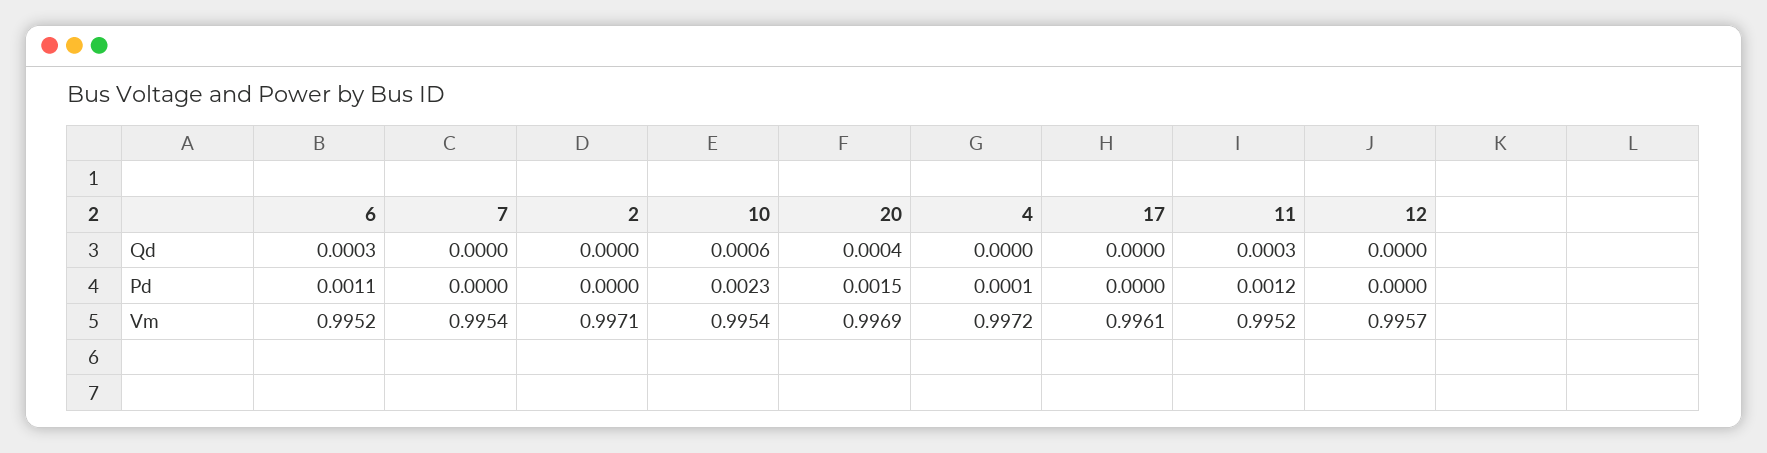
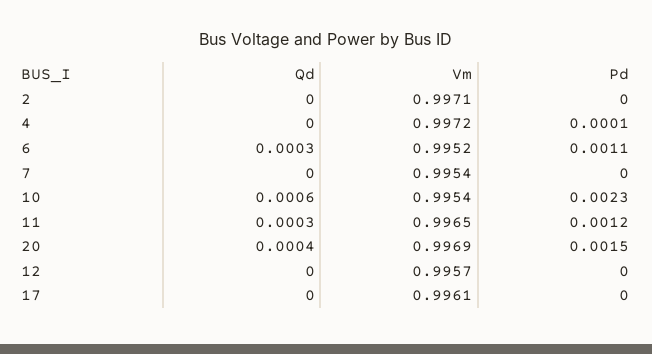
  {
    "6": {
      "Qd": 0.0003,
      "Pd": 0.0011,
      "Vm": 0.9952
    },
    "7": {
      "Qd": 0,
      "Pd": 0,
      "Vm": 0.9954
    },
    "2": {
      "Qd": 0,
      "Pd": 0,
      "Vm": 0.9971
    },
    "10": {
      "Qd": 0.0006,
      "Pd": 0.0023,
      "Vm": 0.9954
    },
    "20": {
      "Qd": 0.0004,
      "Pd": 0.0015,
      "Vm": 0.9969
    },
    "4": {
      "Qd": 0,
      "Pd": 0.0001,
      "Vm": 0.9972
    },
    "17": {
      "Qd": 0,
      "Pd": 0,
      "Vm": 0.9961
    },
    "11": {
      "Qd": 0.0003,
      "Pd": 0.0012,
-     "Vm": 0.9952
+     "Vm": 0.9965
    },
    "12": {
      "Qd": 0,
      "Pd": 0,
      "Vm": 0.9957
    }
  }

